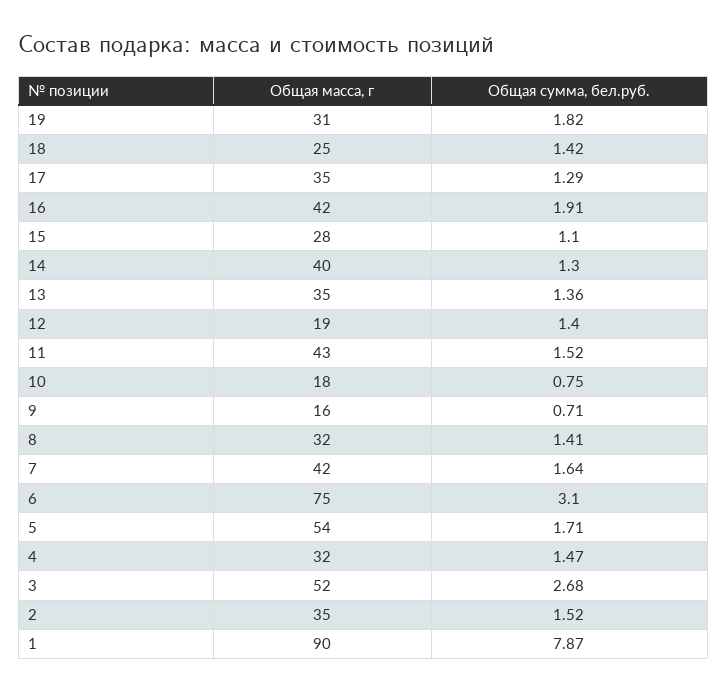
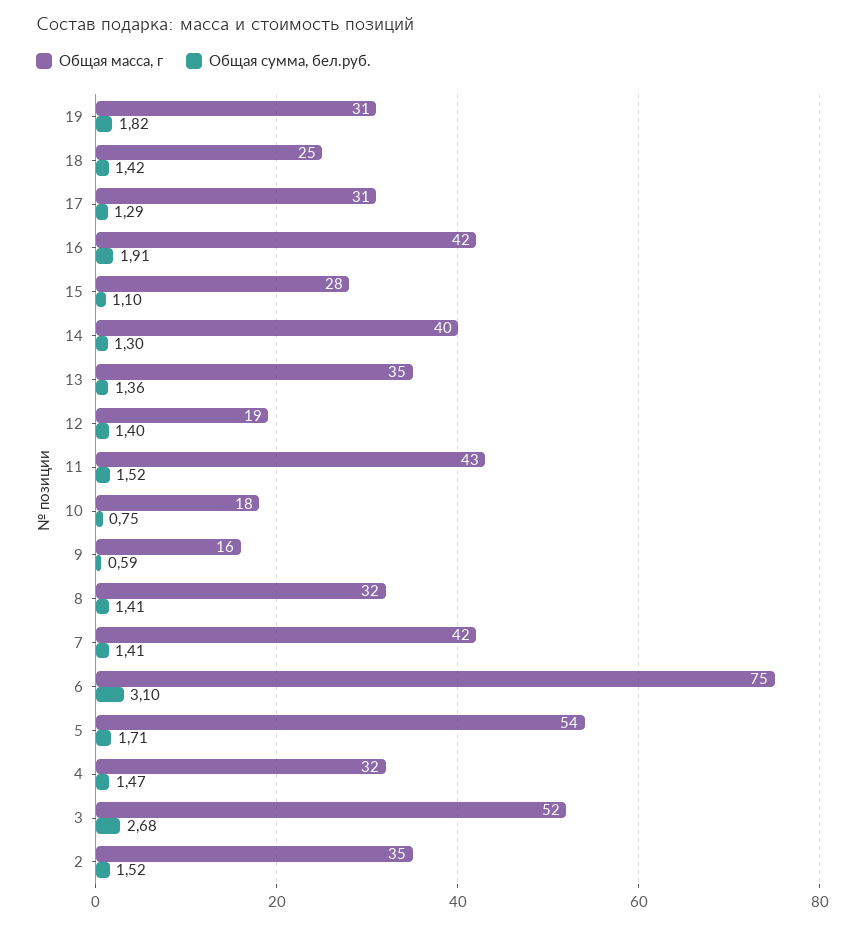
  {
    "Общая масса, г": {
      "19": 31,
      "18": 25,
-     "17": 35,
+     "17": 31,
      "16": 42,
      "15": 28,
      "14": 40,
      "13": 35,
      "12": 19,
      "11": 43,
      "10": 18,
      "9": 16,
      "8": 32,
      "7": 42,
      "6": 75,
      "5": 54,
      "4": 32,
      "3": 52,
-     "2": 35,
+     "2": 35
-     "1": 90
    },
    "Общая сумма, бел.руб.": {
      "19": 1.82,
      "18": 1.42,
      "17": 1.29,
      "16": 1.91,
      "15": 1.1,
      "14": 1.3,
      "13": 1.36,
      "12": 1.4,
      "11": 1.52,
      "10": 0.75,
-     "9": 0.71,
+     "9": 0.59,
      "8": 1.41,
-     "7": 1.64,
+     "7": 1.41,
      "6": 3.1,
      "5": 1.71,
      "4": 1.47,
      "3": 2.68,
-     "2": 1.52,
+     "2": 1.52
-     "1": 7.87
    }
  }

